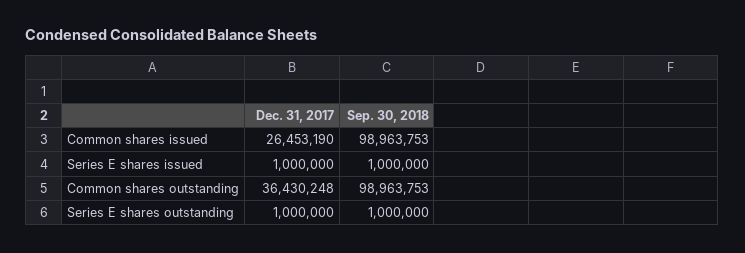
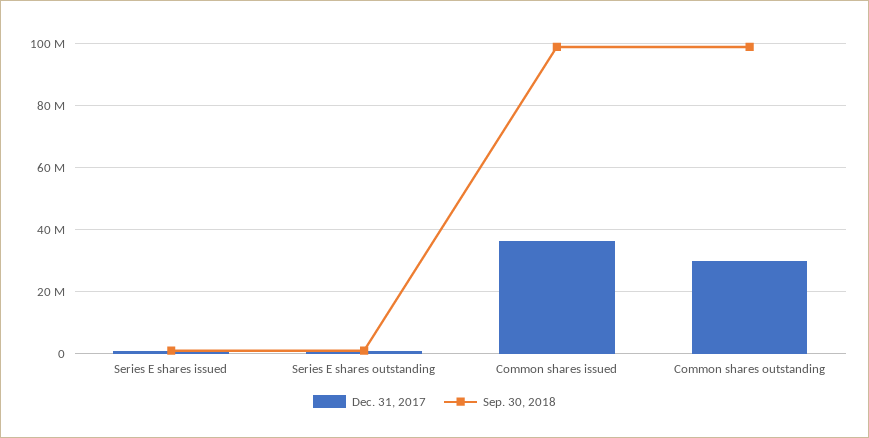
  {
    "Dec. 31, 2017": {
-     "Common shares issued": 26453190,
+     "Common shares issued": 36000000,
      "Series E shares issued": 1000000,
-     "Common shares outstanding": 36430248,
+     "Common shares outstanding": 30000000,
      "Series E shares outstanding": 1000000
    },
    "Sep. 30, 2018": {
      "Common shares issued": 98963753,
      "Series E shares issued": 1000000,
      "Common shares outstanding": 98963753,
      "Series E shares outstanding": 1000000
    }
  }

